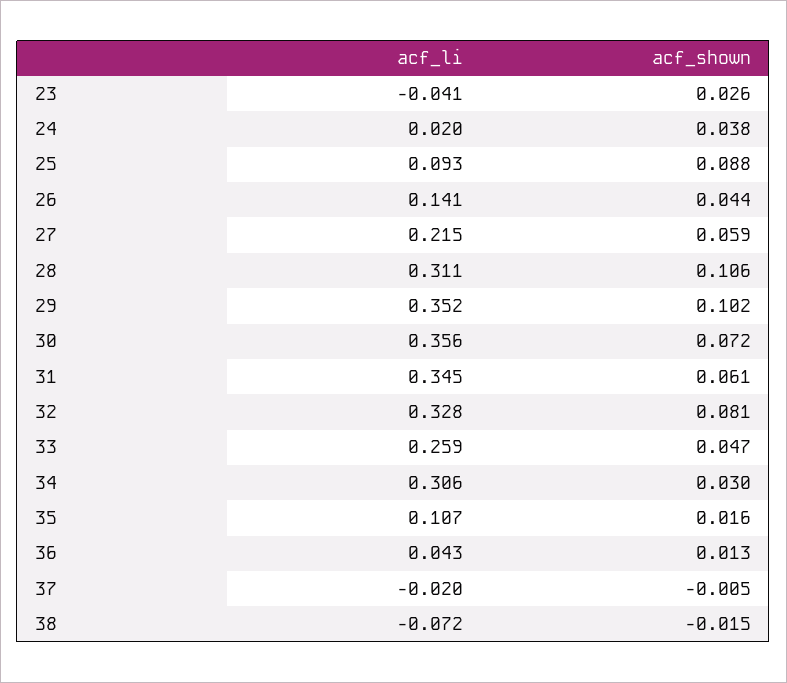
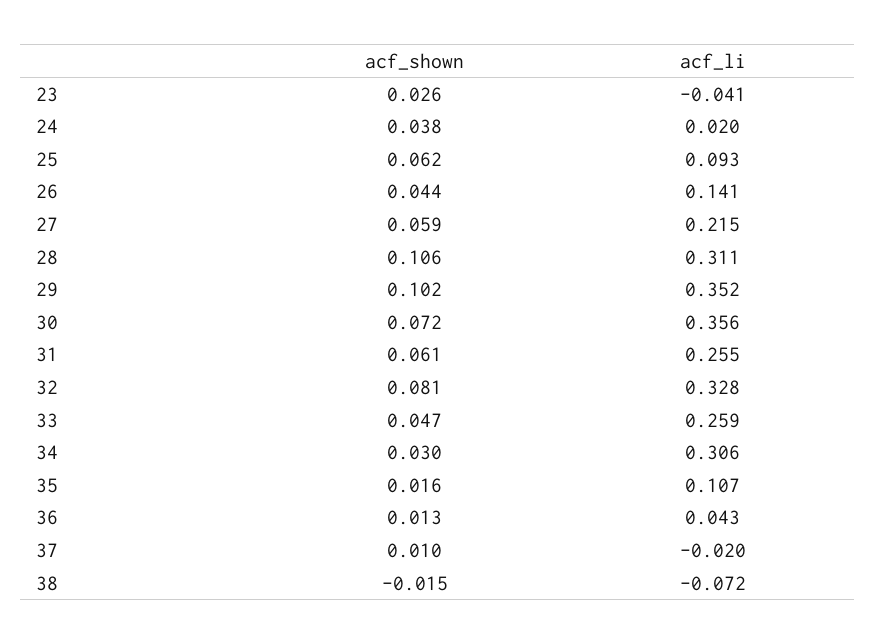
  {
    "acf_li": {
      "23": -0.041,
      "24": 0.02,
      "25": 0.093,
      "26": 0.141,
      "27": 0.215,
      "28": 0.311,
      "29": 0.352,
      "30": 0.356,
-     "31": 0.345,
+     "31": 0.255,
      "32": 0.328,
      "33": 0.259,
      "34": 0.306,
      "35": 0.107,
      "36": 0.043,
      "37": -0.02,
      "38": -0.072
    },
    "acf_shown": {
      "23": 0.026,
      "24": 0.038,
-     "25": 0.088,
+     "25": 0.062,
      "26": 0.044,
      "27": 0.059,
      "28": 0.106,
      "29": 0.102,
      "30": 0.072,
      "31": 0.061,
      "32": 0.081,
      "33": 0.047,
      "34": 0.03,
      "35": 0.016,
      "36": 0.013,
-     "37": -0.005,
+     "37": 0.01,
      "38": -0.015
    }
  }

